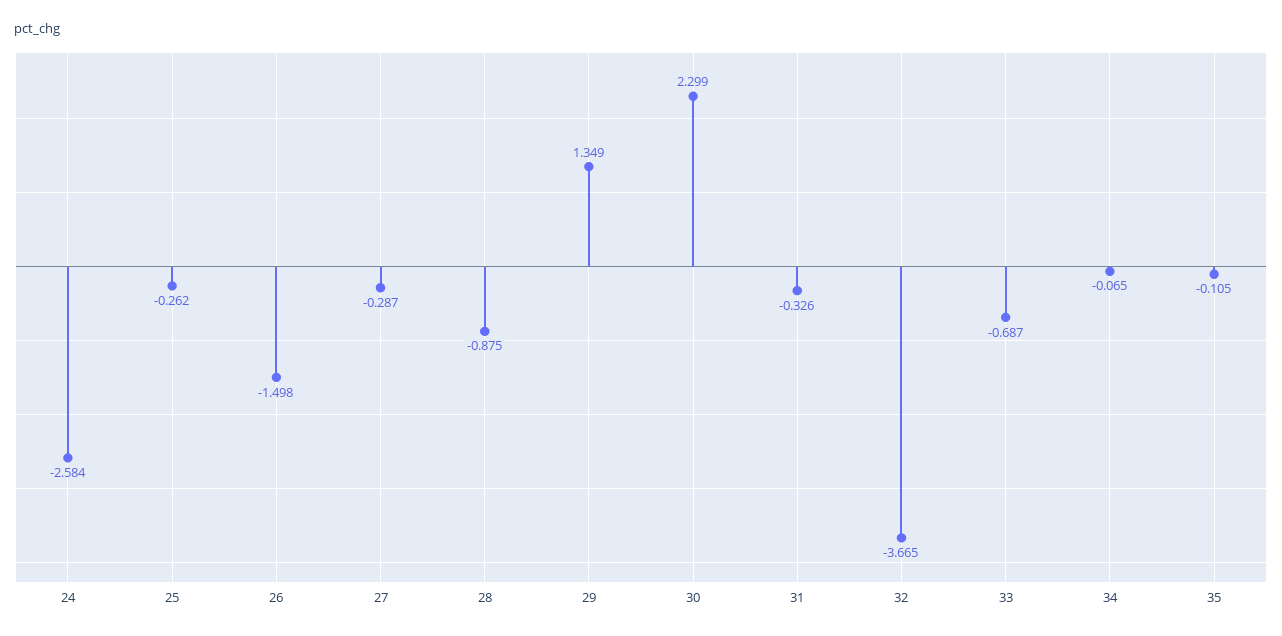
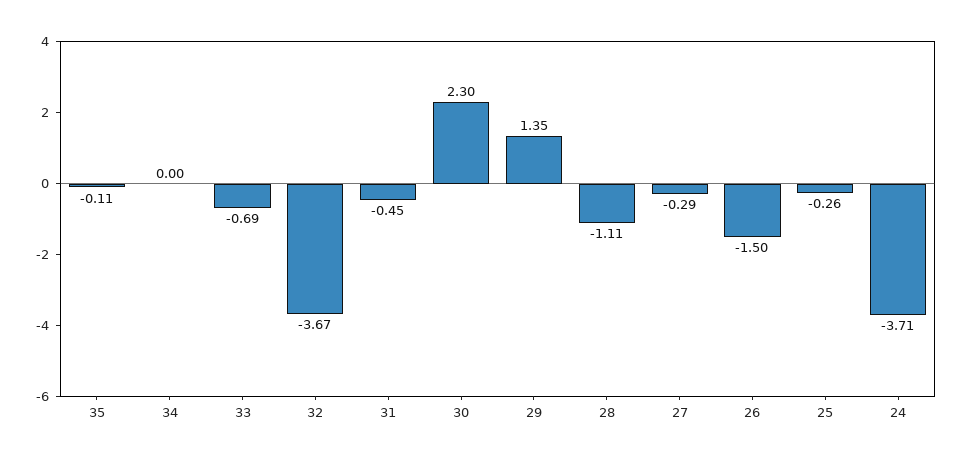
  {
-   "24": -2.584,
+   "24": -3.71,
    "25": -0.262,
    "26": -1.498,
    "27": -0.287,
-   "28": -0.875,
+   "28": -1.11,
    "29": 1.349,
    "30": 2.299,
-   "31": -0.326,
+   "31": -0.45,
    "32": -3.665,
    "33": -0.687,
-   "34": -0.065,
+   "34": 0,
    "35": -0.105
  }

